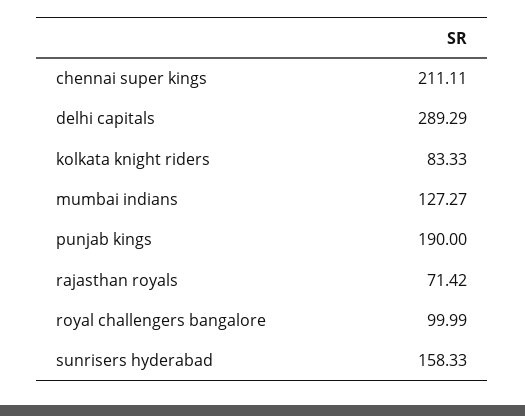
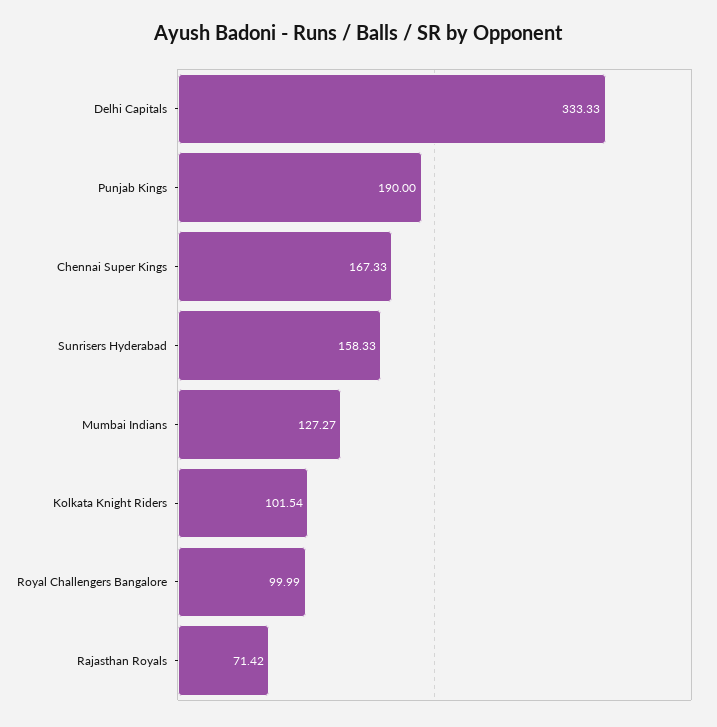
  {
-   "chennai super kings": 211.11,
+   "chennai super kings": 167.33,
-   "delhi capitals": 289.29,
+   "delhi capitals": 333.33,
-   "kolkata knight riders": 83.33,
+   "kolkata knight riders": 101.54,
    "mumbai indians": 127.27,
    "punjab kings": 190,
    "rajasthan royals": 71.42,
    "royal challengers bangalore": 99.99,
    "sunrisers hyderabad": 158.33
  }

